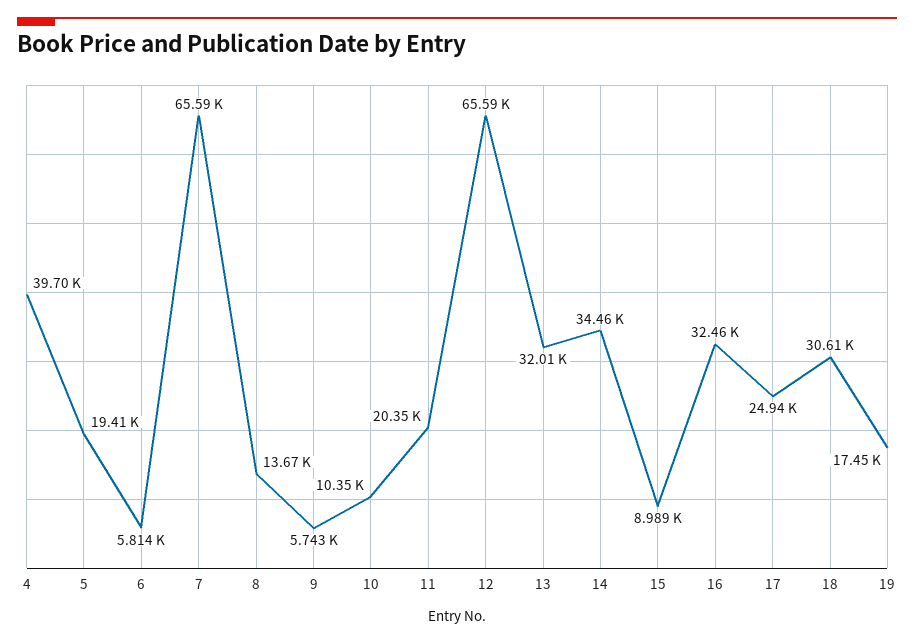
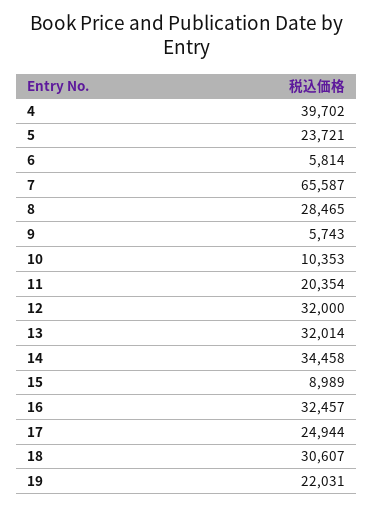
  {
    "4": 39702,
-   "5": 19410,
+   "5": 23721,
    "6": 5814,
    "7": 65587,
-   "8": 13670,
+   "8": 28465,
    "9": 5743,
    "10": 10353,
    "11": 20354,
-   "12": 65590,
+   "12": 32000,
    "13": 32014,
    "14": 34458,
    "15": 8989,
    "16": 32457,
    "17": 24944,
    "18": 30607,
-   "19": 17450
+   "19": 22031
  }

